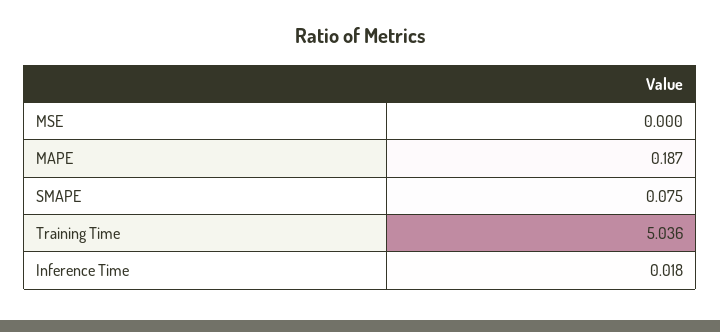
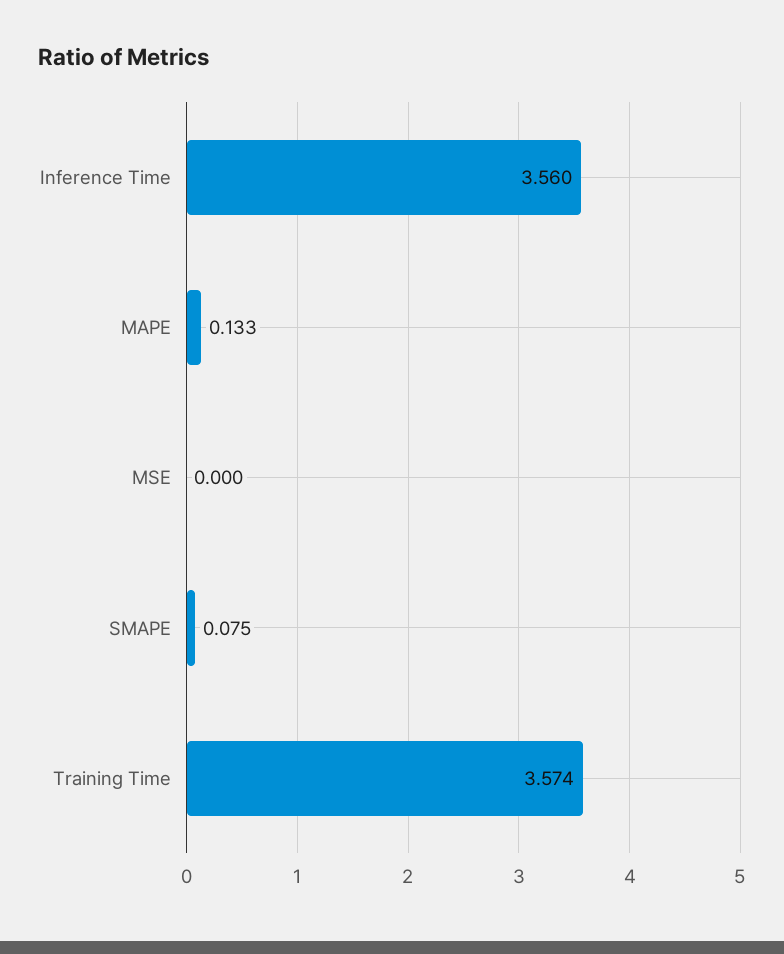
  {
    "MSE": 0,
-   "MAPE": 0.187,
+   "MAPE": 0.133,
    "SMAPE": 0.075,
-   "Training Time": 5.036,
+   "Training Time": 3.574,
-   "Inference Time": 0.018
+   "Inference Time": 3.56
  }

